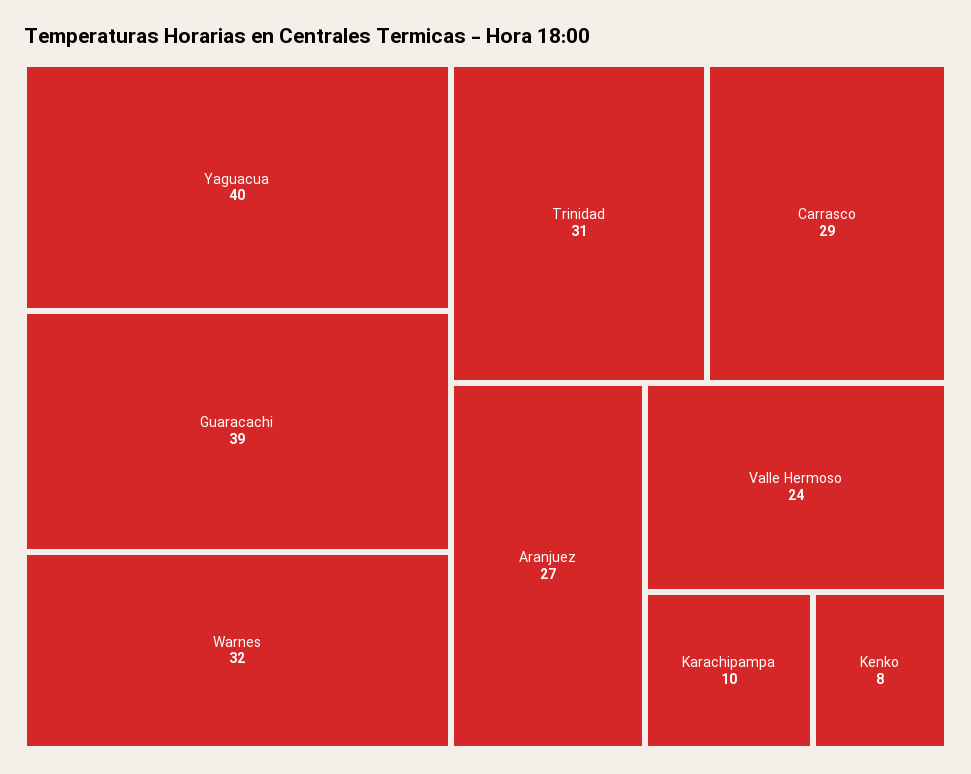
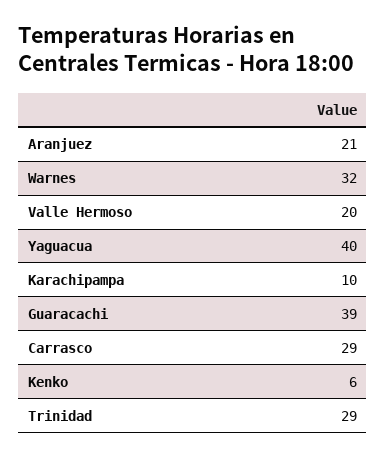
  {
    "Yaguacua": 40,
    "Guaracachi": 39,
    "Warnes": 32,
-   "Trinidad": 31,
+   "Trinidad": 29,
    "Carrasco": 29,
-   "Aranjuez": 27,
+   "Aranjuez": 21,
-   "Valle Hermoso": 24,
+   "Valle Hermoso": 20,
    "Karachipampa": 10,
-   "Kenko": 8
+   "Kenko": 6
  }

